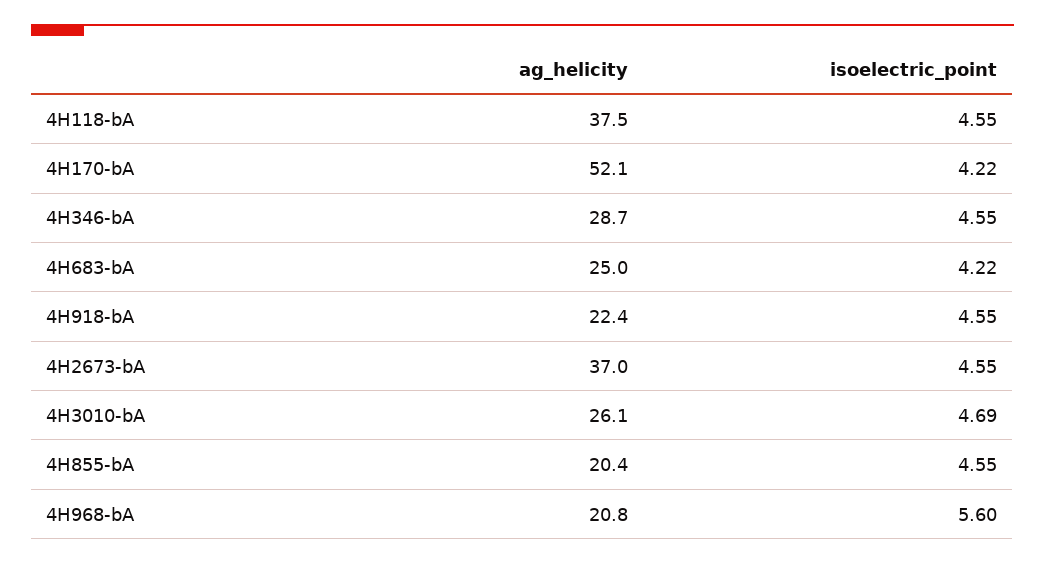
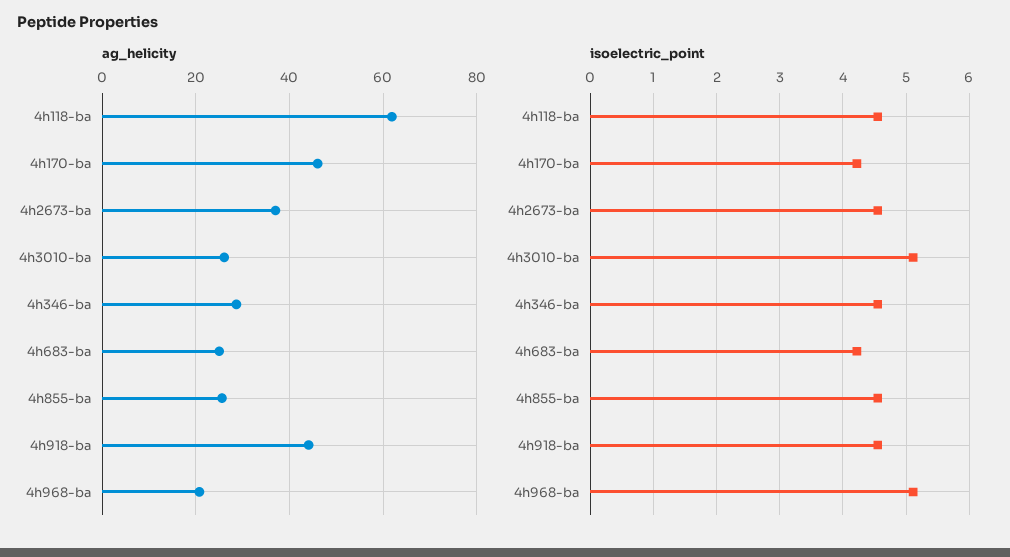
  {
    "ag_helicity": {
-     "4H118-bA": 37.5,
+     "4H118-bA": 62,
-     "4H170-bA": 52.1,
+     "4H170-bA": 46,
      "4H346-bA": 28.7,
      "4H683-bA": 25,
-     "4H918-bA": 22.4,
+     "4H918-bA": 44,
      "4H2673-bA": 37,
      "4H3010-bA": 26.1,
-     "4H855-bA": 20.4,
+     "4H855-bA": 26,
      "4H968-bA": 20.8
    },
    "isoelectric_point": {
      "4H118-bA": 4.55,
      "4H170-bA": 4.22,
      "4H346-bA": 4.55,
      "4H683-bA": 4.22,
      "4H918-bA": 4.55,
      "4H2673-bA": 4.55,
-     "4H3010-bA": 4.69,
+     "4H3010-bA": 5.1,
      "4H855-bA": 4.55,
-     "4H968-bA": 5.6
+     "4H968-bA": 5.1
    }
  }

